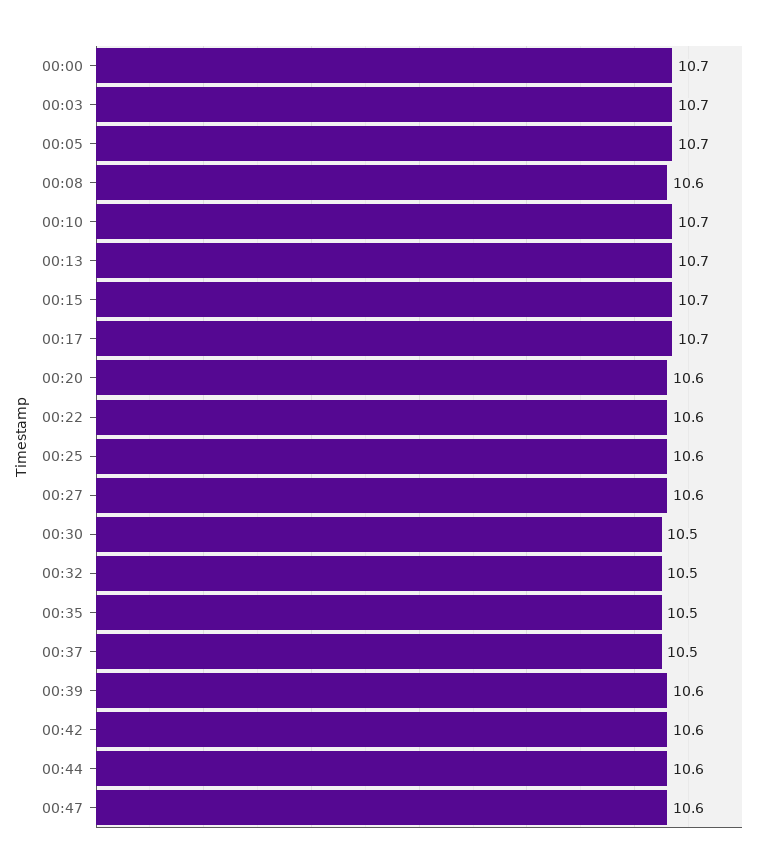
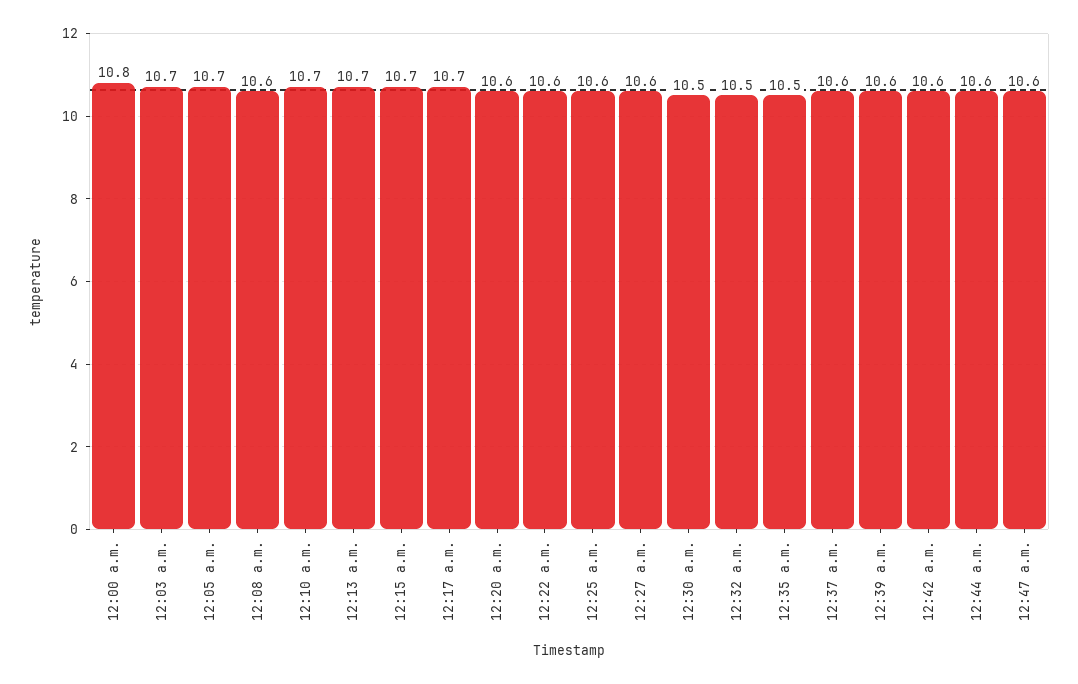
  {
-   "00:00": 10.7,
+   "00:00": 10.8,
    "00:03": 10.7,
    "00:05": 10.7,
    "00:08": 10.6,
    "00:10": 10.7,
    "00:13": 10.7,
    "00:15": 10.7,
    "00:17": 10.7,
    "00:20": 10.6,
    "00:22": 10.6,
    "00:25": 10.6,
    "00:27": 10.6,
    "00:30": 10.5,
    "00:32": 10.5,
    "00:35": 10.5,
-   "00:37": 10.5,
+   "00:37": 10.6,
    "00:39": 10.6,
    "00:42": 10.6,
    "00:44": 10.6,
    "00:47": 10.6
  }

